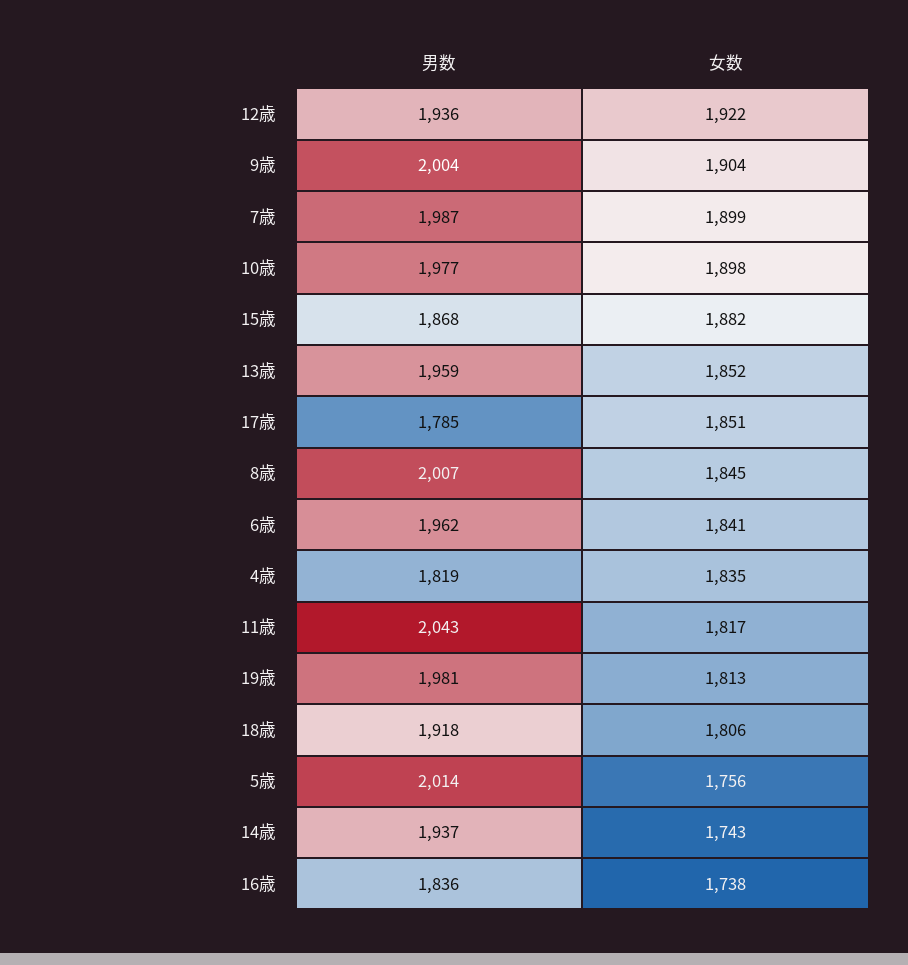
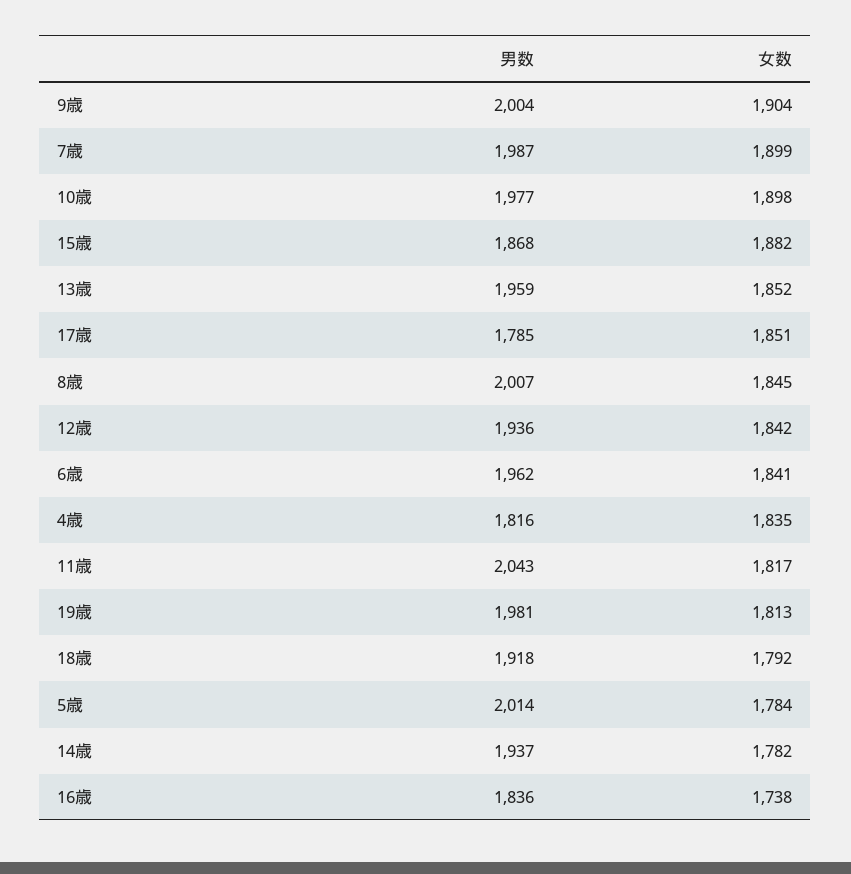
  {
    "男数": {
      "12歳": 1936,
      "9歳": 2004,
      "7歳": 1987,
      "10歳": 1977,
      "15歳": 1868,
      "13歳": 1959,
      "17歳": 1785,
      "8歳": 2007,
      "6歳": 1962,
-     "4歳": 1819,
+     "4歳": 1816,
      "11歳": 2043,
      "19歳": 1981,
      "18歳": 1918,
      "5歳": 2014,
      "14歳": 1937,
      "16歳": 1836
    },
    "女数": {
-     "12歳": 1922,
+     "12歳": 1842,
      "9歳": 1904,
      "7歳": 1899,
      "10歳": 1898,
      "15歳": 1882,
      "13歳": 1852,
      "17歳": 1851,
      "8歳": 1845,
      "6歳": 1841,
      "4歳": 1835,
      "11歳": 1817,
      "19歳": 1813,
-     "18歳": 1806,
+     "18歳": 1792,
-     "5歳": 1756,
+     "5歳": 1784,
-     "14歳": 1743,
+     "14歳": 1782,
      "16歳": 1738
    }
  }

